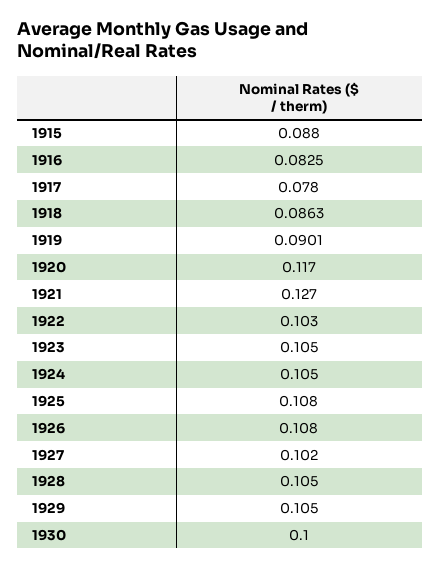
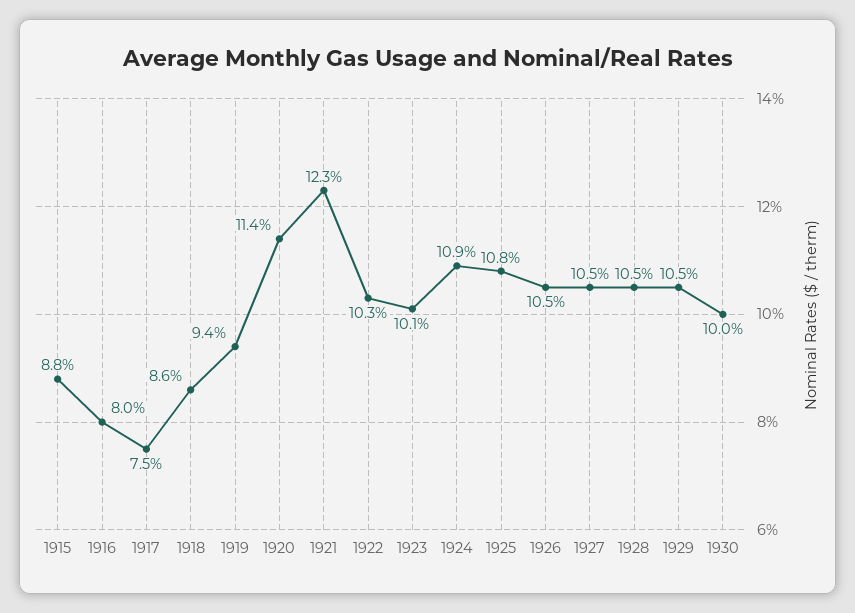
  {
    "1915": 0.088,
-   "1916": 0.0825,
+   "1916": 0.08,
-   "1917": 0.078,
+   "1917": 0.075,
    "1918": 0.0863,
-   "1919": 0.0901,
+   "1919": 0.094,
-   "1920": 0.117,
+   "1920": 0.114,
-   "1921": 0.127,
+   "1921": 0.123,
    "1922": 0.103,
-   "1923": 0.105,
+   "1923": 0.101,
-   "1924": 0.105,
+   "1924": 0.109,
    "1925": 0.108,
-   "1926": 0.108,
+   "1926": 0.105,
-   "1927": 0.102,
+   "1927": 0.105,
    "1928": 0.105,
    "1929": 0.105,
    "1930": 0.1
  }

